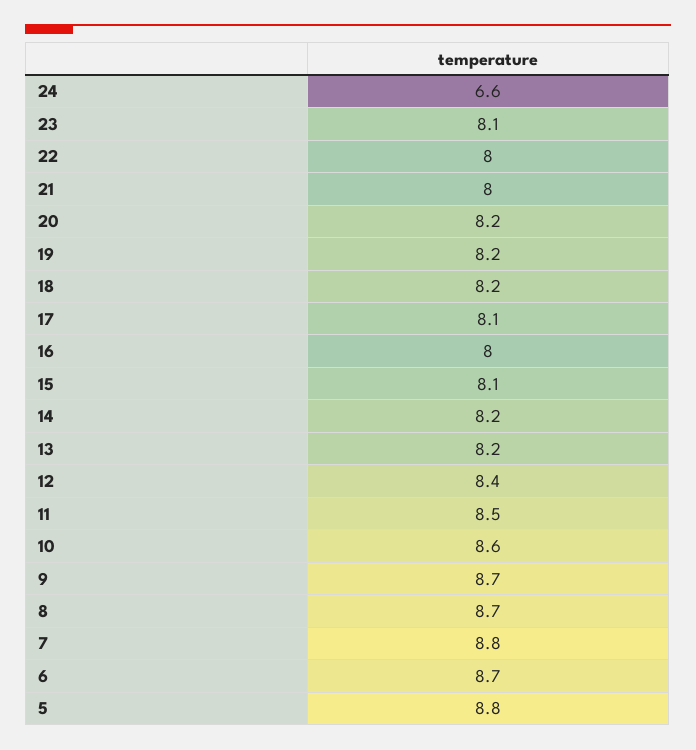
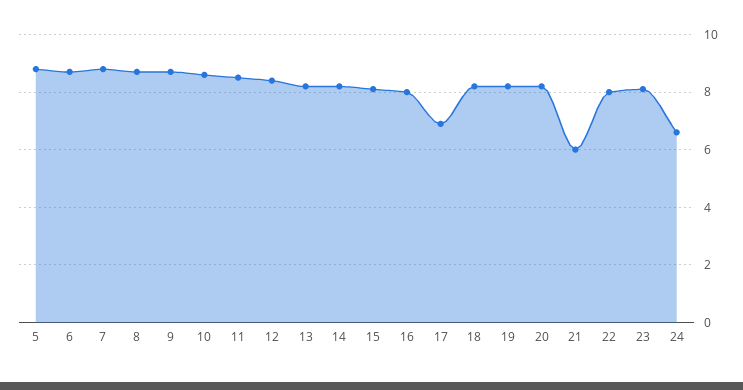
  {
    "24": 6.6,
    "23": 8.1,
    "22": 8,
-   "21": 8,
+   "21": 6,
    "20": 8.2,
    "19": 8.2,
    "18": 8.2,
-   "17": 8.1,
+   "17": 7,
    "16": 8,
    "15": 8.1,
    "14": 8.2,
    "13": 8.2,
    "12": 8.4,
    "11": 8.5,
    "10": 8.6,
    "9": 8.7,
    "8": 8.7,
    "7": 8.8,
    "6": 8.7,
    "5": 8.8
  }

